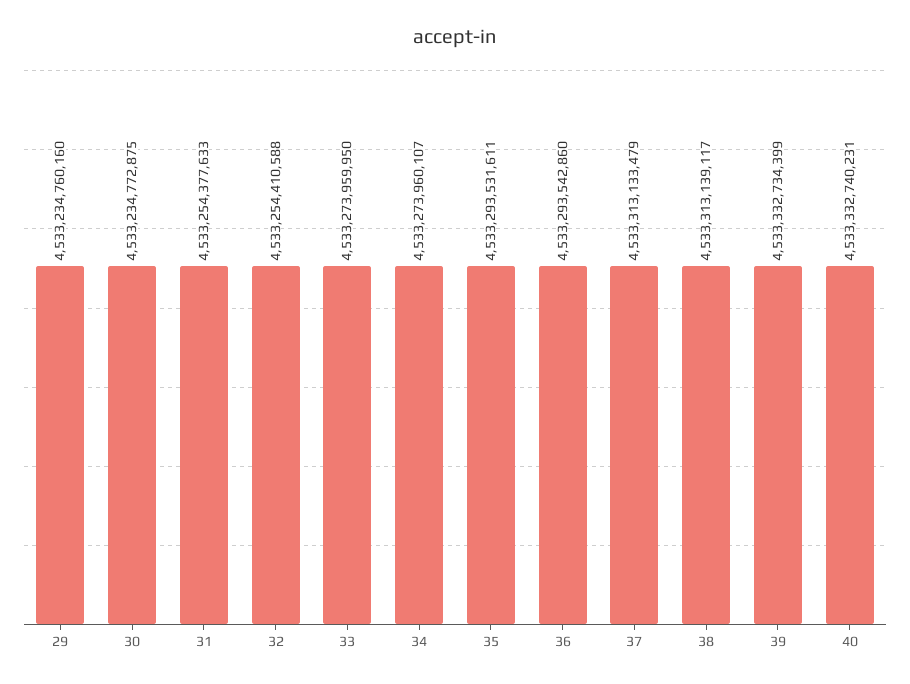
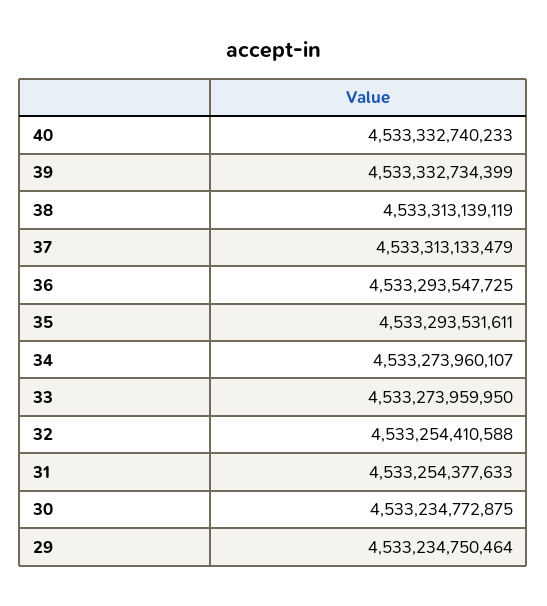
  {
-   "29": 4533234760160,
+   "29": 4533234750464,
    "30": 4533234772875,
    "31": 4533254377633,
    "32": 4533254410588,
    "33": 4533273959950,
    "34": 4533273960107,
    "35": 4533293531611,
-   "36": 4533293542860,
+   "36": 4533293547725,
    "37": 4533313133479,
-   "38": 4533313139117,
+   "38": 4533313139119,
    "39": 4533332734399,
-   "40": 4533332740231
+   "40": 4533332740233
  }

